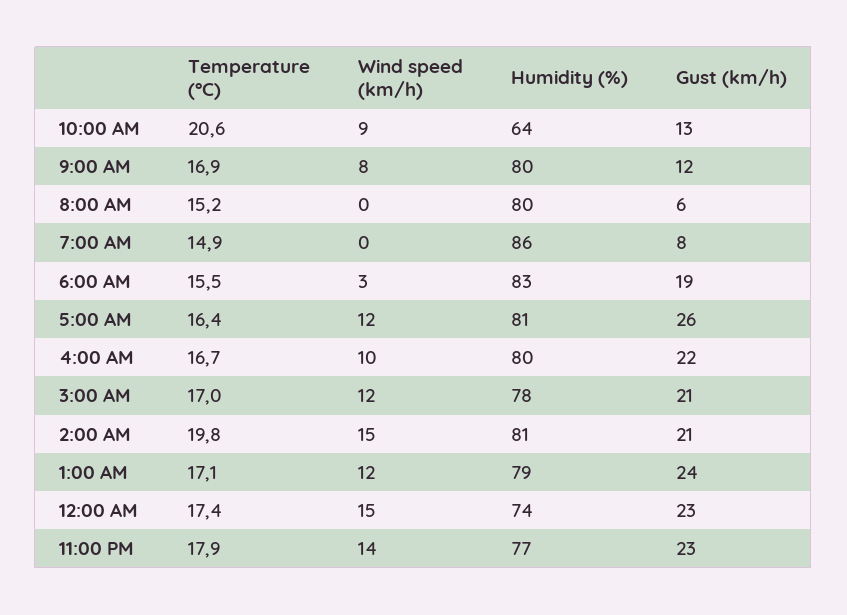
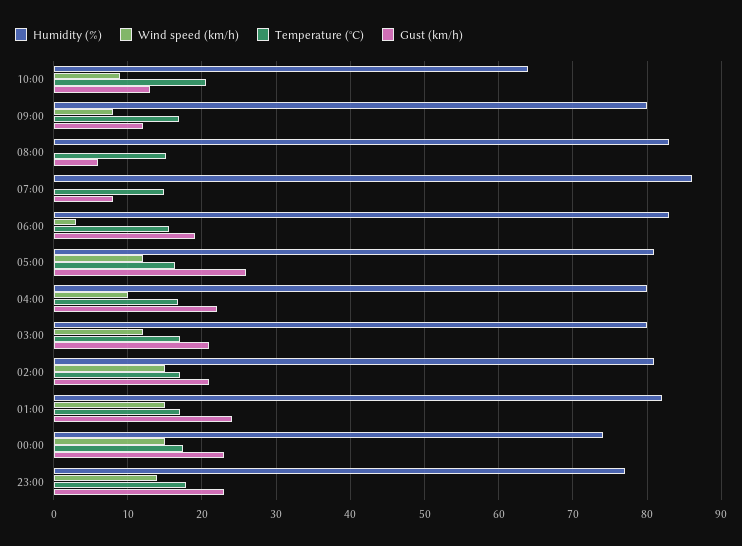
  {
    "Temperature (°C)": {
      "10:00 AM": 20.6,
      "9:00 AM": 16.9,
      "8:00 AM": 15.2,
      "7:00 AM": 14.9,
      "6:00 AM": 15.5,
      "5:00 AM": 16.4,
      "4:00 AM": 16.7,
      "3:00 AM": 17,
-     "2:00 AM": 19.8,
+     "2:00 AM": 17,
      "1:00 AM": 17.1,
      "12:00 AM": 17.4,
      "11:00 PM": 17.9
    },
    "Wind speed (km/h)": {
      "10:00 AM": 9,
      "9:00 AM": 8,
      "8:00 AM": 0,
      "7:00 AM": 0,
      "6:00 AM": 3,
      "5:00 AM": 12,
      "4:00 AM": 10,
      "3:00 AM": 12,
      "2:00 AM": 15,
-     "1:00 AM": 12,
+     "1:00 AM": 15,
      "12:00 AM": 15,
      "11:00 PM": 14
    },
    "Humidity (%)": {
      "10:00 AM": 64,
      "9:00 AM": 80,
-     "8:00 AM": 80,
+     "8:00 AM": 83,
      "7:00 AM": 86,
      "6:00 AM": 83,
      "5:00 AM": 81,
      "4:00 AM": 80,
-     "3:00 AM": 78,
+     "3:00 AM": 80,
      "2:00 AM": 81,
-     "1:00 AM": 79,
+     "1:00 AM": 82,
      "12:00 AM": 74,
      "11:00 PM": 77
    },
    "Gust (km/h)": {
      "10:00 AM": 13,
      "9:00 AM": 12,
      "8:00 AM": 6,
      "7:00 AM": 8,
      "6:00 AM": 19,
      "5:00 AM": 26,
      "4:00 AM": 22,
      "3:00 AM": 21,
      "2:00 AM": 21,
      "1:00 AM": 24,
      "12:00 AM": 23,
      "11:00 PM": 23
    }
  }

